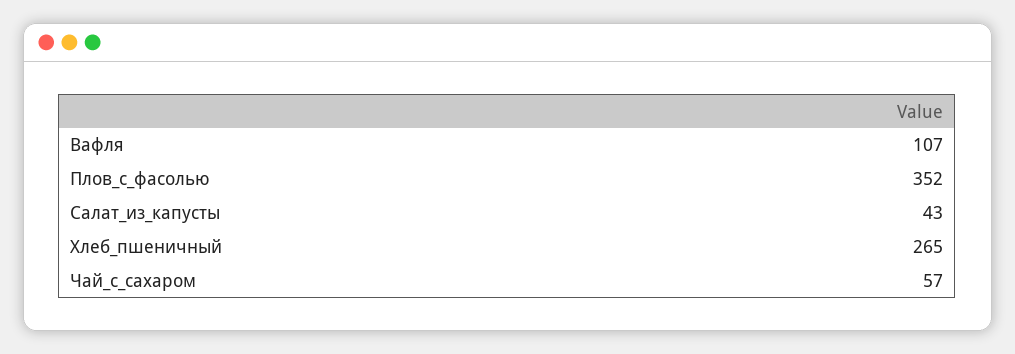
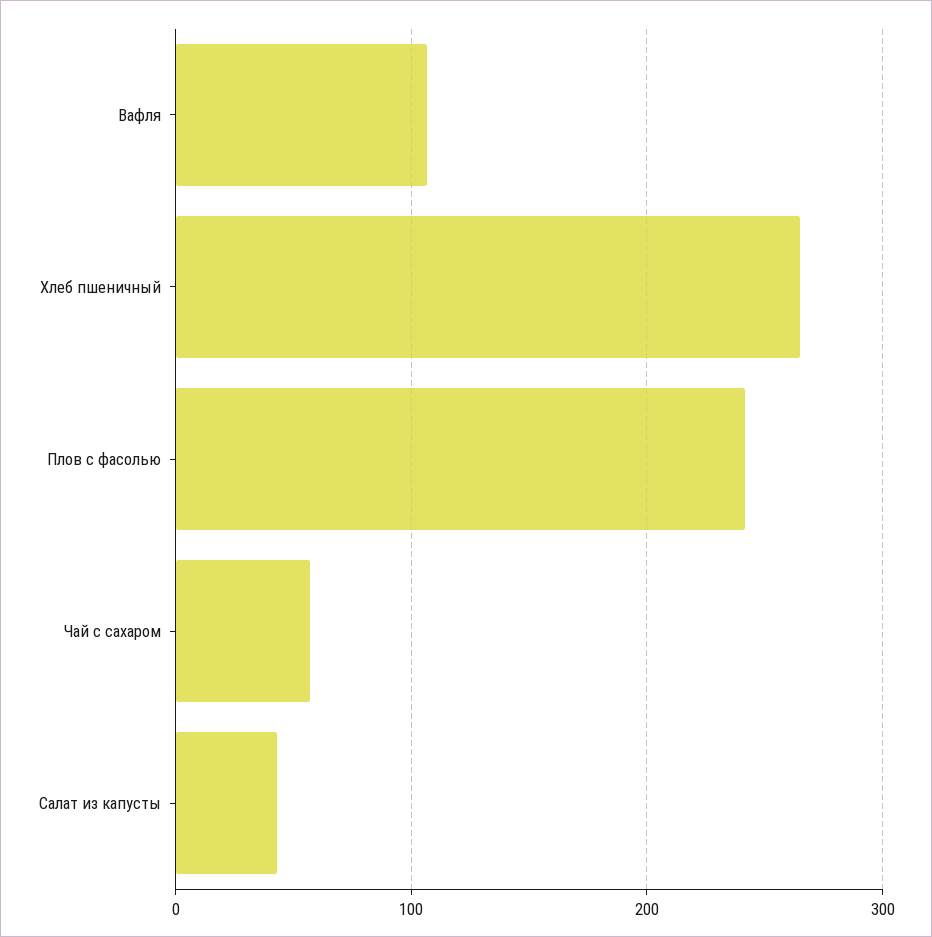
  {
    "Вафля": 107,
-   "Плов_с_фасолью": 352,
+   "Плов_с_фасолью": 240,
    "Салат_из_капусты": 43,
    "Хлеб_пшеничный": 265,
    "Чай_с_сахаром": 57
  }

